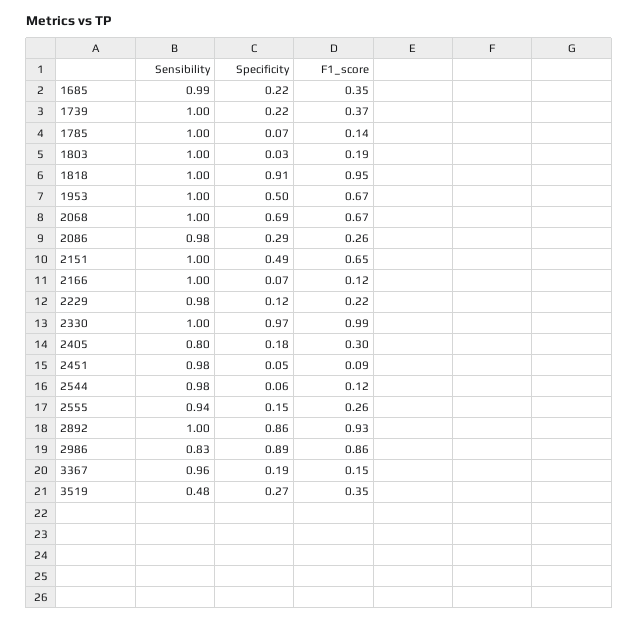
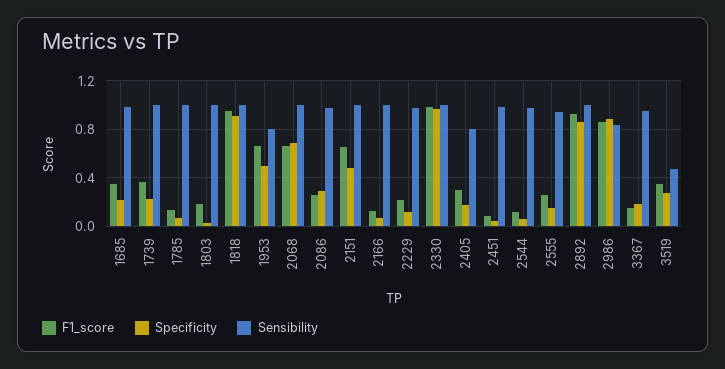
  {
    "Sensibility": {
      "1685": 0.99,
      "1739": 1,
      "1785": 1,
      "1803": 1,
      "1818": 1,
-     "1953": 1,
+     "1953": 0.8,
      "2068": 1,
      "2086": 0.98,
      "2151": 1,
      "2166": 1,
      "2229": 0.98,
      "2330": 1,
      "2405": 0.8,
      "2451": 0.98,
      "2544": 0.98,
      "2555": 0.94,
      "2892": 1,
      "2986": 0.83,
      "3367": 0.96,
      "3519": 0.48
    },
    "Specificity": {
      "1685": 0.22,
      "1739": 0.22,
      "1785": 0.07,
      "1803": 0.03,
      "1818": 0.91,
      "1953": 0.5,
      "2068": 0.69,
      "2086": 0.29,
      "2151": 0.49,
      "2166": 0.07,
      "2229": 0.12,
      "2330": 0.97,
      "2405": 0.18,
      "2451": 0.05,
      "2544": 0.06,
      "2555": 0.15,
      "2892": 0.86,
      "2986": 0.89,
      "3367": 0.19,
      "3519": 0.27
    },
    "F1_score": {
      "1685": 0.35,
      "1739": 0.37,
      "1785": 0.14,
      "1803": 0.19,
      "1818": 0.95,
      "1953": 0.67,
      "2068": 0.67,
      "2086": 0.26,
      "2151": 0.65,
      "2166": 0.12,
      "2229": 0.22,
      "2330": 0.99,
      "2405": 0.3,
      "2451": 0.09,
      "2544": 0.12,
      "2555": 0.26,
      "2892": 0.93,
      "2986": 0.86,
      "3367": 0.15,
      "3519": 0.35
    }
  }

